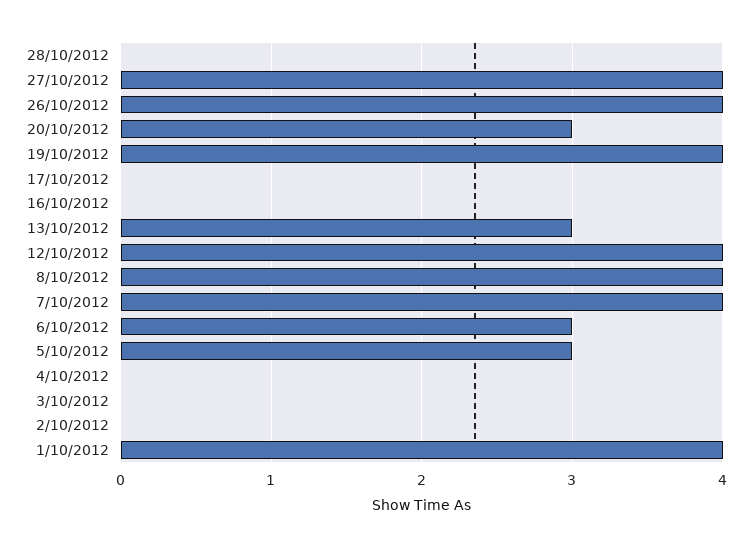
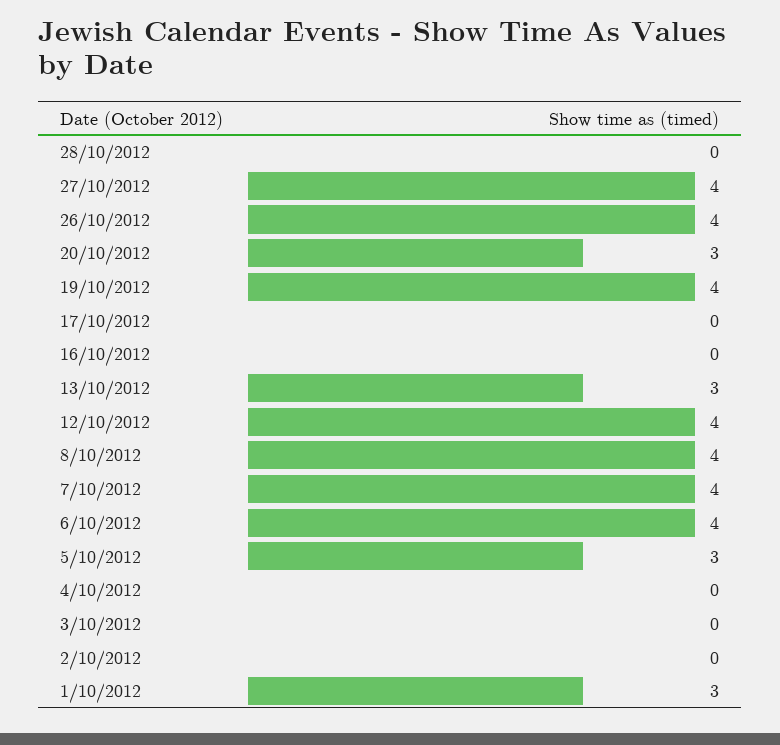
  {
    "28/10/2012": 0,
    "27/10/2012": 4,
    "26/10/2012": 4,
    "20/10/2012": 3,
    "19/10/2012": 4,
    "17/10/2012": 0,
    "16/10/2012": 0,
    "13/10/2012": 3,
    "12/10/2012": 4,
    "8/10/2012": 4,
    "7/10/2012": 4,
-   "6/10/2012": 3,
+   "6/10/2012": 4,
    "5/10/2012": 3,
    "4/10/2012": 0,
    "3/10/2012": 0,
    "2/10/2012": 0,
-   "1/10/2012": 4
+   "1/10/2012": 3
  }

